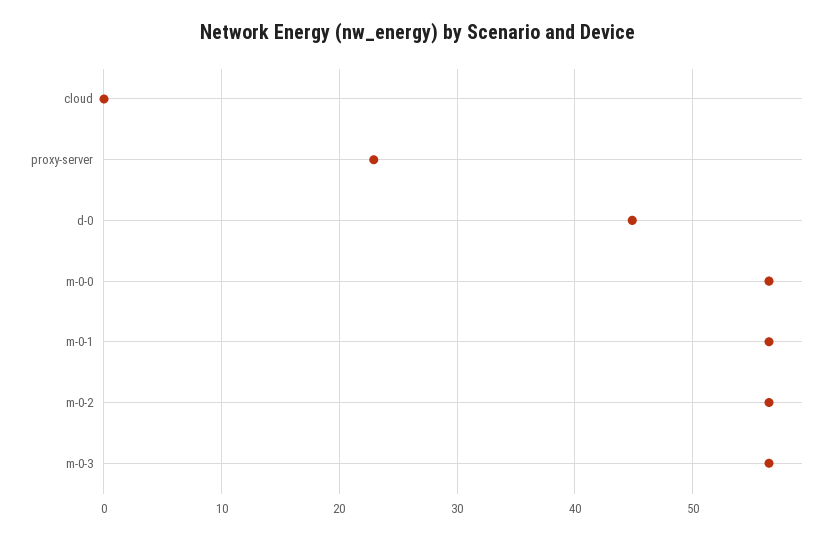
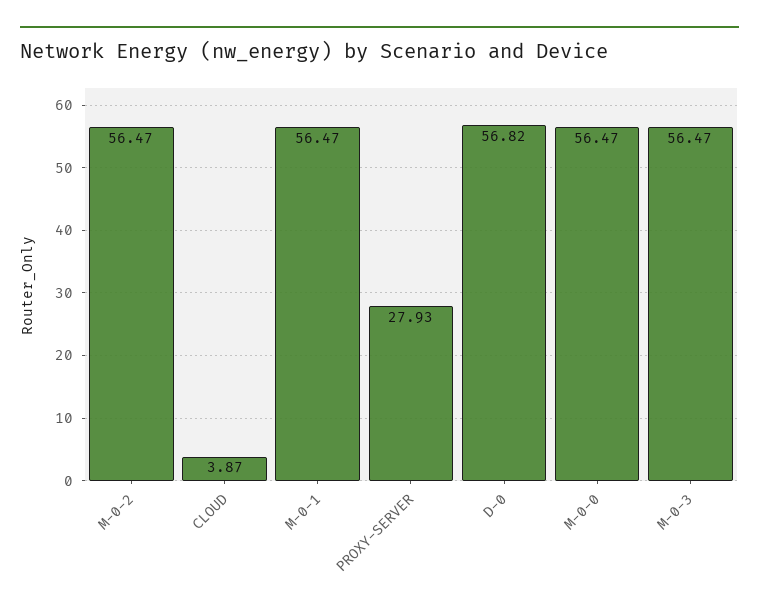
  {
-   "cloud": 0,
+   "cloud": 3.87,
-   "proxy-server": 23,
+   "proxy-server": 27.93,
-   "d-0": 45,
+   "d-0": 56.82,
    "m-0-0": 56.47,
    "m-0-1": 56.47,
    "m-0-2": 56.47,
    "m-0-3": 56.47
  }

